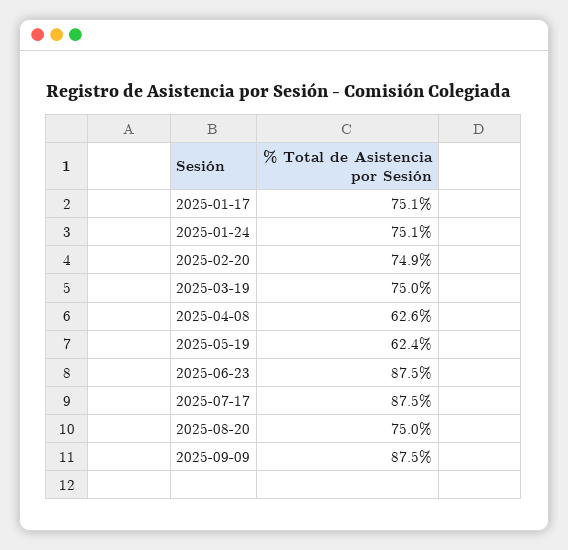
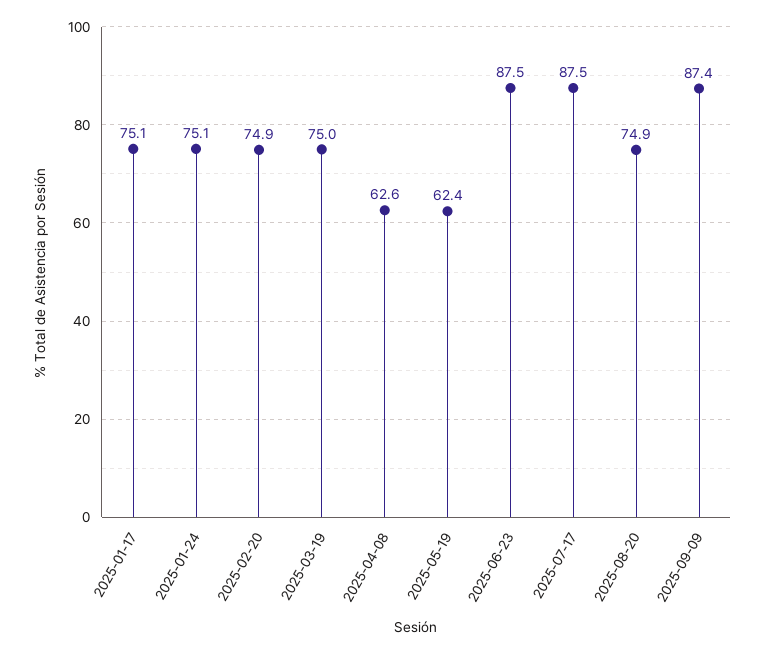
  {
    "2025-01-17": 75.1,
    "2025-01-24": 75.1,
    "2025-02-20": 74.9,
    "2025-03-19": 75,
    "2025-04-08": 62.6,
    "2025-05-19": 62.4,
    "2025-06-23": 87.5,
    "2025-07-17": 87.5,
-   "2025-08-20": 75,
+   "2025-08-20": 74.9,
-   "2025-09-09": 87.5
+   "2025-09-09": 87.4
  }

